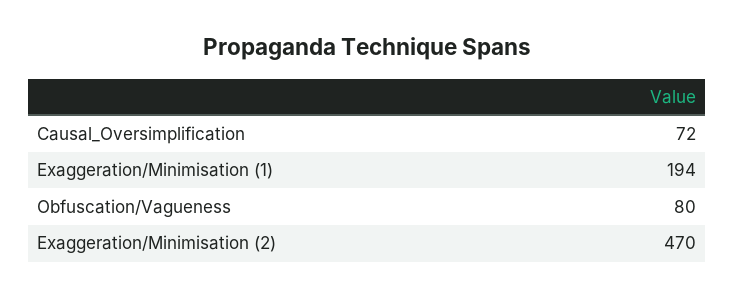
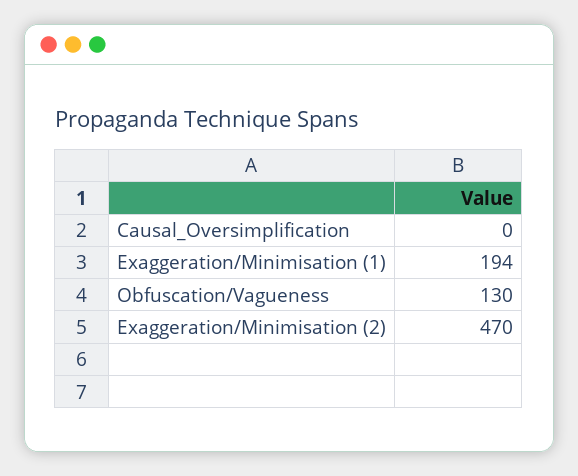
  {
-   "Causal_Oversimplification": 72,
+   "Causal_Oversimplification": 0,
    "Exaggeration/Minimisation (1)": 194,
-   "Obfuscation/Vagueness": 80,
+   "Obfuscation/Vagueness": 130,
    "Exaggeration/Minimisation (2)": 470
  }

